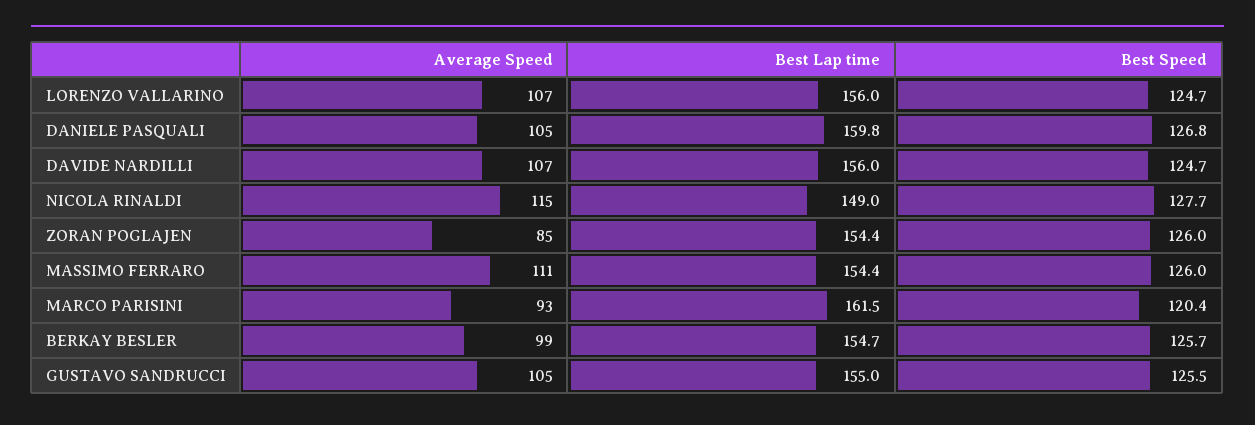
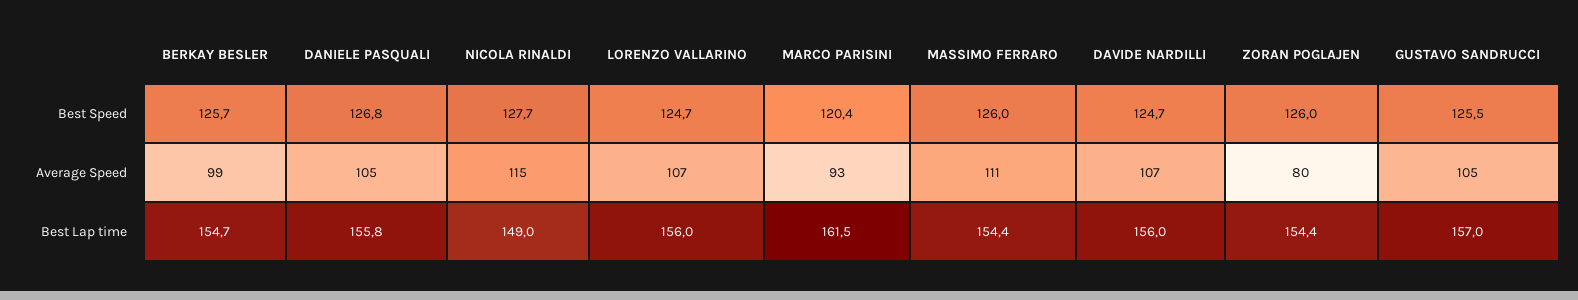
  {
    "Average Speed": {
      "LORENZO VALLARINO": 107,
      "DANIELE PASQUALI": 105,
      "DAVIDE NARDILLI": 107,
      "NICOLA RINALDI": 115,
-     "ZORAN POGLAJEN": 85,
+     "ZORAN POGLAJEN": 80,
      "MASSIMO FERRARO": 111,
      "MARCO PARISINI": 93,
      "BERKAY BESLER": 99,
      "GUSTAVO SANDRUCCI": 105
    },
    "Best Lap time": {
      "LORENZO VALLARINO": 156,
-     "DANIELE PASQUALI": 159.8,
+     "DANIELE PASQUALI": 155.8,
      "DAVIDE NARDILLI": 156,
      "NICOLA RINALDI": 149,
      "ZORAN POGLAJEN": 154.4,
      "MASSIMO FERRARO": 154.4,
      "MARCO PARISINI": 161.5,
      "BERKAY BESLER": 154.7,
-     "GUSTAVO SANDRUCCI": 155
+     "GUSTAVO SANDRUCCI": 157
    },
    "Best Speed": {
      "LORENZO VALLARINO": 124.7,
      "DANIELE PASQUALI": 126.8,
      "DAVIDE NARDILLI": 124.7,
      "NICOLA RINALDI": 127.7,
      "ZORAN POGLAJEN": 126,
      "MASSIMO FERRARO": 126,
      "MARCO PARISINI": 120.4,
      "BERKAY BESLER": 125.7,
      "GUSTAVO SANDRUCCI": 125.5
    }
  }

